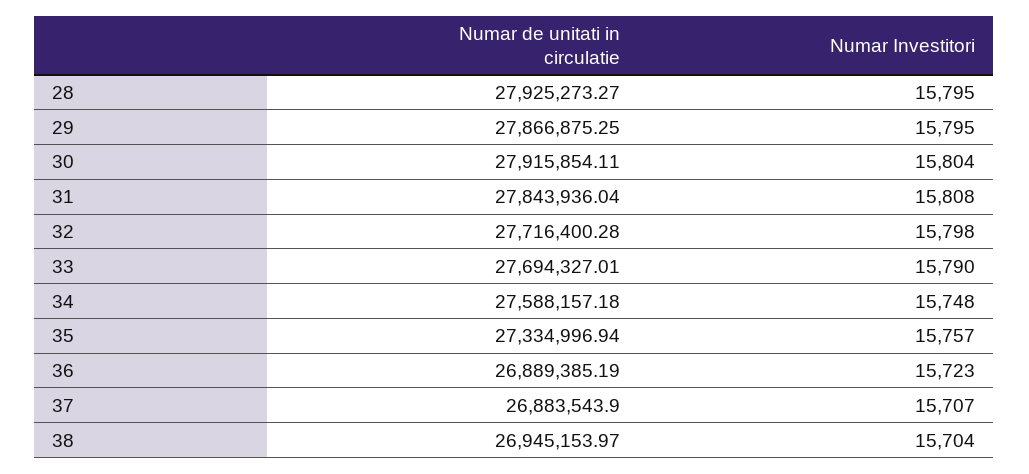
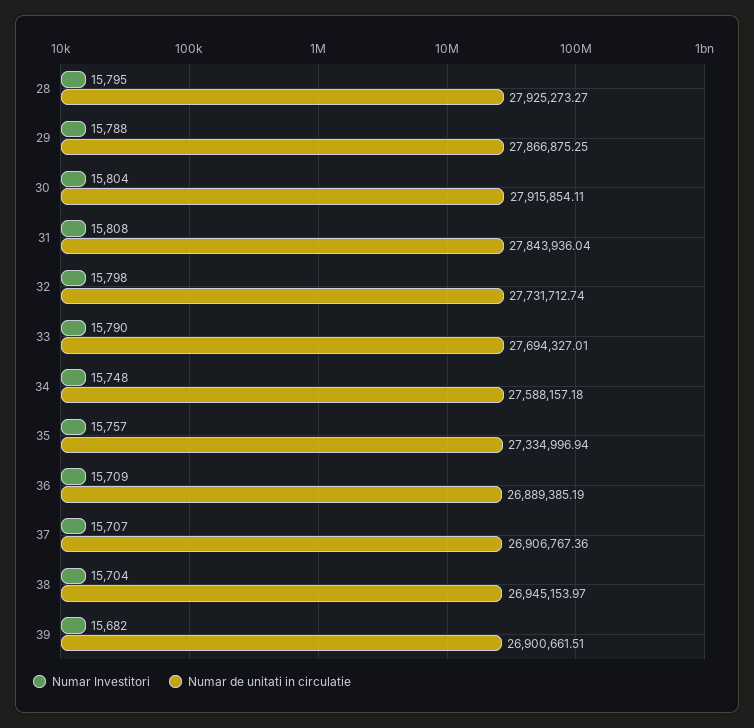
  {
    "Numar de unitati in circulatie": {
      "28": 27925273.27,
      "29": 27866875.25,
      "30": 27915854.11,
      "31": 27843936.04,
-     "32": 27716400.28,
+     "32": 27731712.74,
      "33": 27694327.01,
      "34": 27588157.18,
      "35": 27334996.94,
      "36": 26889385.19,
-     "37": 26883543.9,
+     "37": 26906767.36,
-     "38": 26945153.97
+     "38": 26945153.97,
+     "39": 26900661.51
    },
    "Numar Investitori": {
      "28": 15795,
-     "29": 15795,
+     "29": 15788,
      "30": 15804,
      "31": 15808,
      "32": 15798,
      "33": 15790,
      "34": 15748,
      "35": 15757,
-     "36": 15723,
+     "36": 15709,
      "37": 15707,
-     "38": 15704
+     "38": 15704,
+     "39": 15682
    }
  }

